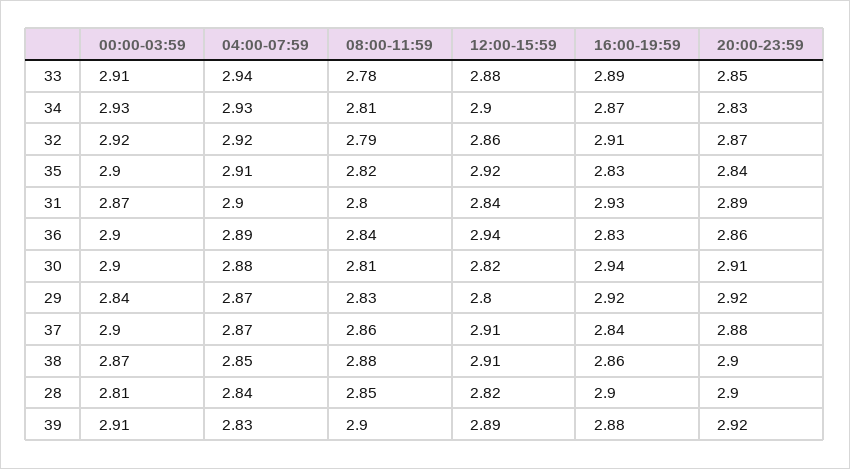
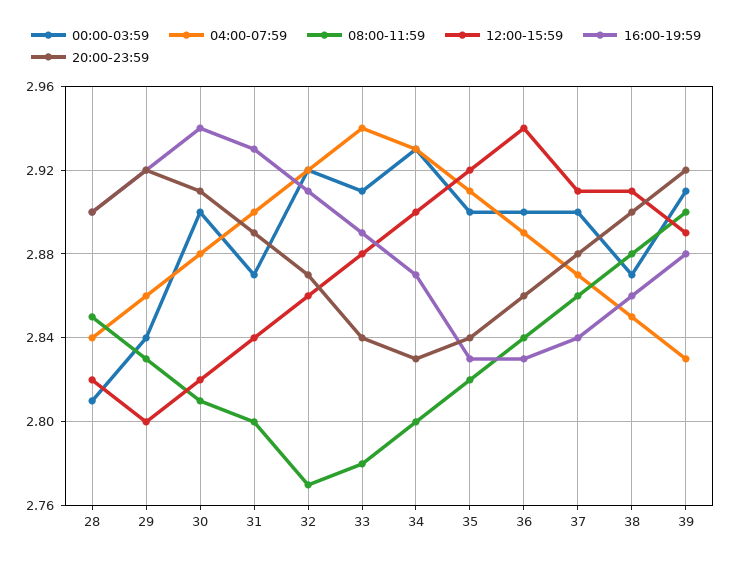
  {
    "00:00-03:59": {
      "33": 2.91,
      "34": 2.93,
      "32": 2.92,
      "35": 2.9,
      "31": 2.87,
      "36": 2.9,
      "30": 2.9,
      "29": 2.84,
      "37": 2.9,
      "38": 2.87,
      "28": 2.81,
      "39": 2.91
    },
    "04:00-07:59": {
      "33": 2.94,
      "34": 2.93,
      "32": 2.92,
      "35": 2.91,
      "31": 2.9,
      "36": 2.89,
      "30": 2.88,
-     "29": 2.87,
+     "29": 2.86,
      "37": 2.87,
      "38": 2.85,
      "28": 2.84,
      "39": 2.83
    },
    "08:00-11:59": {
      "33": 2.78,
-     "34": 2.81,
+     "34": 2.8,
-     "32": 2.79,
+     "32": 2.77,
      "35": 2.82,
      "31": 2.8,
      "36": 2.84,
      "30": 2.81,
      "29": 2.83,
      "37": 2.86,
      "38": 2.88,
      "28": 2.85,
      "39": 2.9
    },
    "12:00-15:59": {
      "33": 2.88,
      "34": 2.9,
      "32": 2.86,
      "35": 2.92,
      "31": 2.84,
      "36": 2.94,
      "30": 2.82,
      "29": 2.8,
      "37": 2.91,
      "38": 2.91,
      "28": 2.82,
      "39": 2.89
    },
    "16:00-19:59": {
      "33": 2.89,
      "34": 2.87,
      "32": 2.91,
      "35": 2.83,
      "31": 2.93,
      "36": 2.83,
      "30": 2.94,
      "29": 2.92,
      "37": 2.84,
      "38": 2.86,
      "28": 2.9,
      "39": 2.88
    },
    "20:00-23:59": {
-     "33": 2.85,
+     "33": 2.84,
      "34": 2.83,
      "32": 2.87,
      "35": 2.84,
      "31": 2.89,
      "36": 2.86,
      "30": 2.91,
      "29": 2.92,
      "37": 2.88,
      "38": 2.9,
      "28": 2.9,
      "39": 2.92
    }
  }

